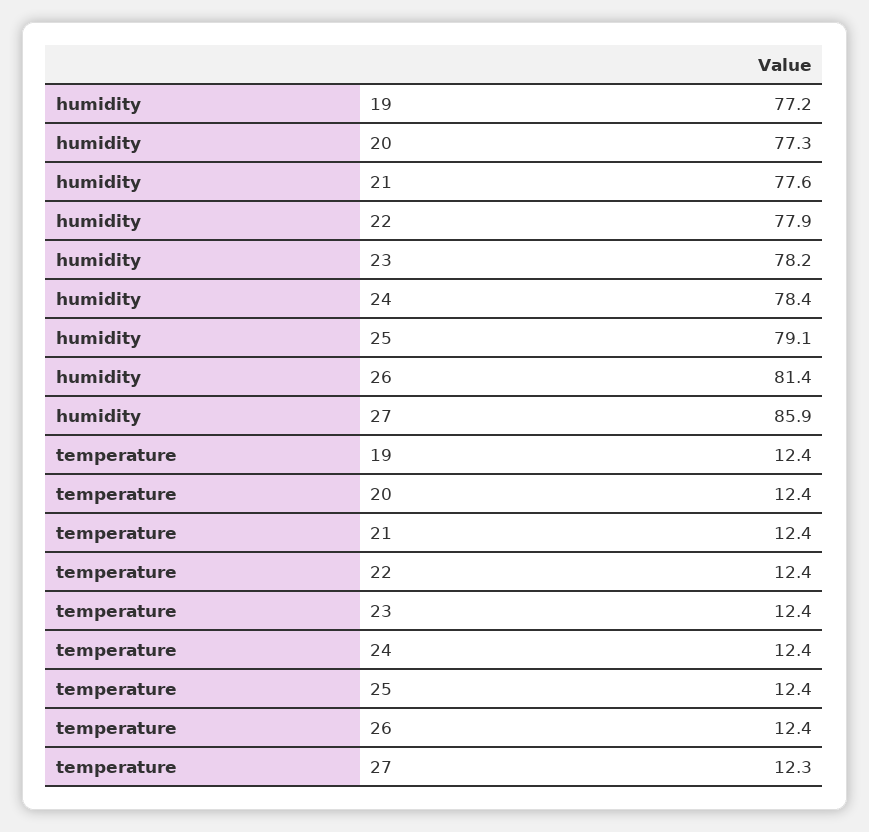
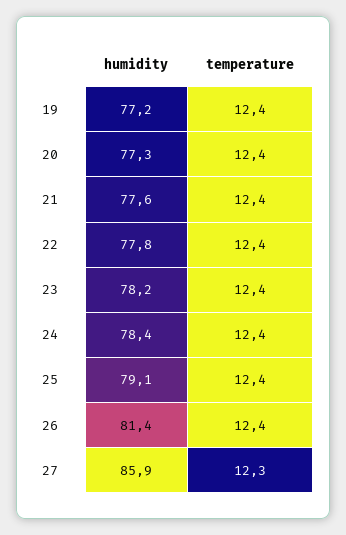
  {
    "humidity": {
      "19": 77.2,
      "20": 77.3,
      "21": 77.6,
-     "22": 77.9,
+     "22": 77.8,
      "23": 78.2,
      "24": 78.4,
      "25": 79.1,
      "26": 81.4,
      "27": 85.9
    },
    "temperature": {
      "19": 12.4,
      "20": 12.4,
      "21": 12.4,
      "22": 12.4,
      "23": 12.4,
      "24": 12.4,
      "25": 12.4,
      "26": 12.4,
      "27": 12.3
    }
  }

